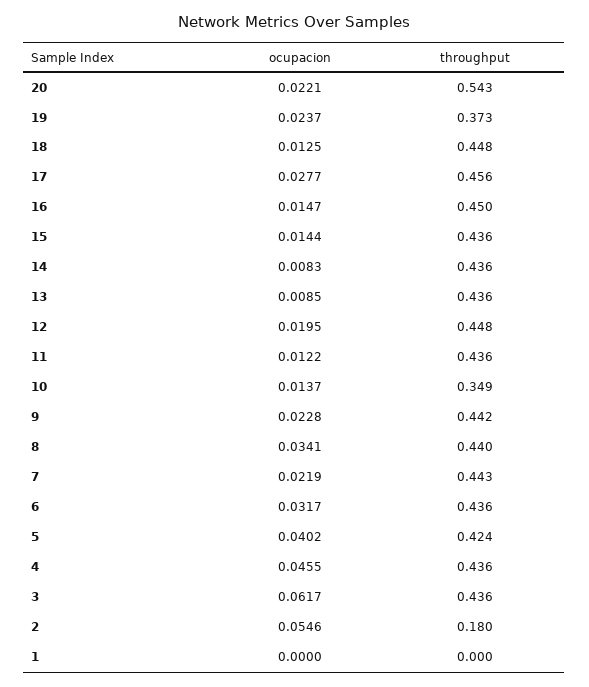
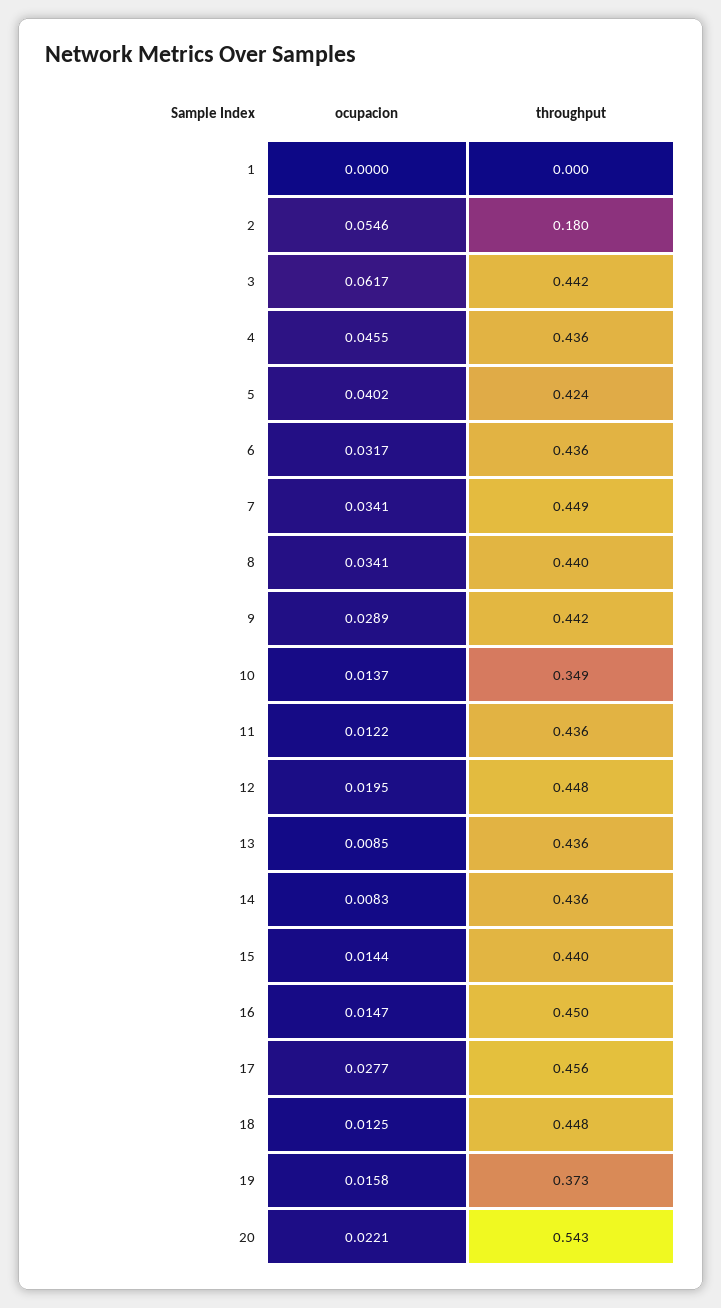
  {
    "ocupacion": {
      "20": 0.0221,
-     "19": 0.0237,
+     "19": 0.0158,
      "18": 0.0125,
      "17": 0.0277,
      "16": 0.0147,
      "15": 0.0144,
      "14": 0.0083,
      "13": 0.0085,
      "12": 0.0195,
      "11": 0.0122,
      "10": 0.0137,
-     "9": 0.0228,
+     "9": 0.0289,
      "8": 0.0341,
-     "7": 0.0219,
+     "7": 0.0341,
      "6": 0.0317,
      "5": 0.0402,
      "4": 0.0455,
      "3": 0.0617,
      "2": 0.0546,
      "1": 0
    },
    "throughput": {
      "20": 0.543,
      "19": 0.373,
      "18": 0.448,
      "17": 0.456,
      "16": 0.45,
-     "15": 0.436,
+     "15": 0.44,
      "14": 0.436,
      "13": 0.436,
      "12": 0.448,
      "11": 0.436,
      "10": 0.349,
      "9": 0.442,
      "8": 0.44,
-     "7": 0.443,
+     "7": 0.449,
      "6": 0.436,
      "5": 0.424,
      "4": 0.436,
-     "3": 0.436,
+     "3": 0.442,
      "2": 0.18,
      "1": 0
    }
  }

